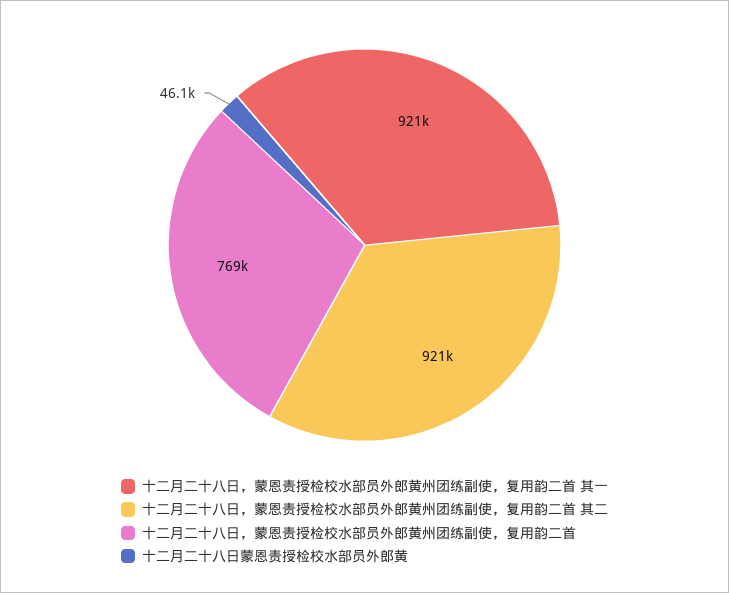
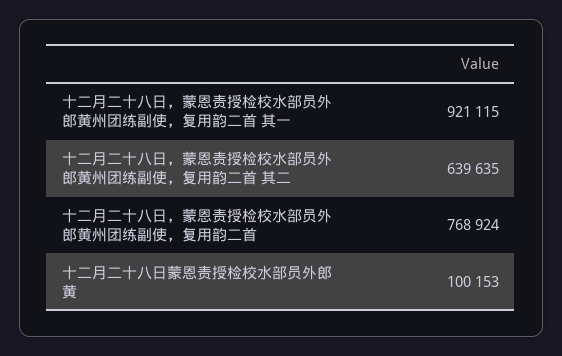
  {
    "十二月二十八日，蒙恩责授检校水部员外郎黄州团练副使，复用韵二首 其一": 921115,
-   "十二月二十八日，蒙恩责授检校水部员外郎黄州团练副使，复用韵二首 其二": 921000,
+   "十二月二十八日，蒙恩责授检校水部员外郎黄州团练副使，复用韵二首 其二": 639635,
    "十二月二十八日，蒙恩责授检校水部员外郎黄州团练副使，复用韵二首": 768924,
-   "十二月二十八日蒙恩责授检校水部员外郎黄": 46100
+   "十二月二十八日蒙恩责授检校水部员外郎黄": 100153
  }

